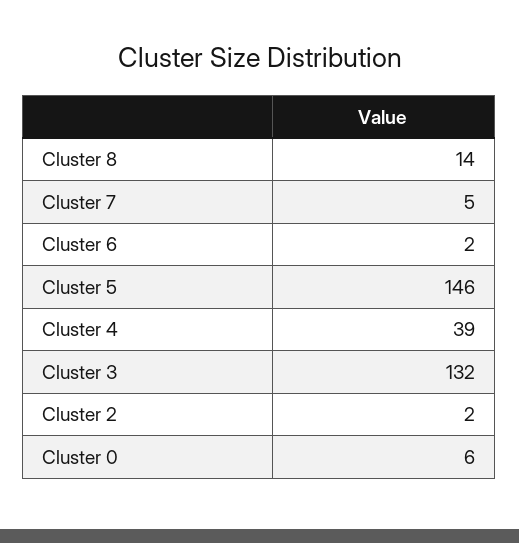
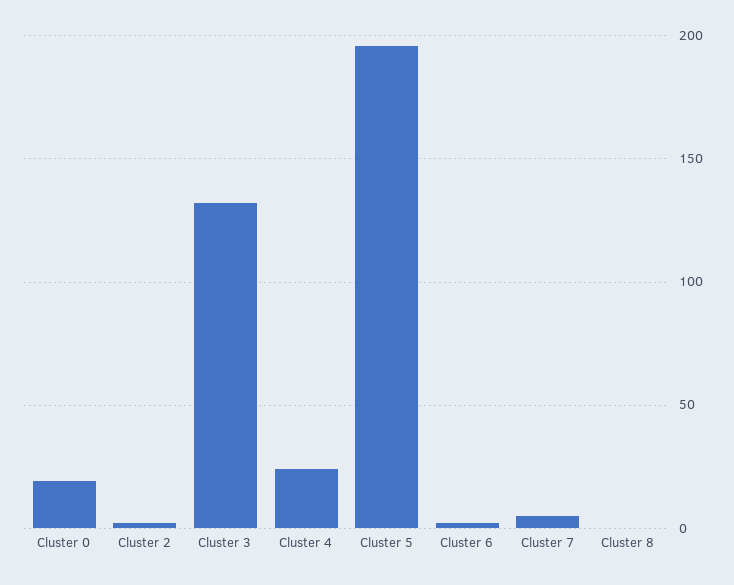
  {
-   "Cluster 8": 14,
+   "Cluster 8": 0,
    "Cluster 7": 5,
    "Cluster 6": 2,
-   "Cluster 5": 146,
+   "Cluster 5": 195,
-   "Cluster 4": 39,
+   "Cluster 4": 25,
    "Cluster 3": 132,
    "Cluster 2": 2,
-   "Cluster 0": 6
+   "Cluster 0": 20
  }

